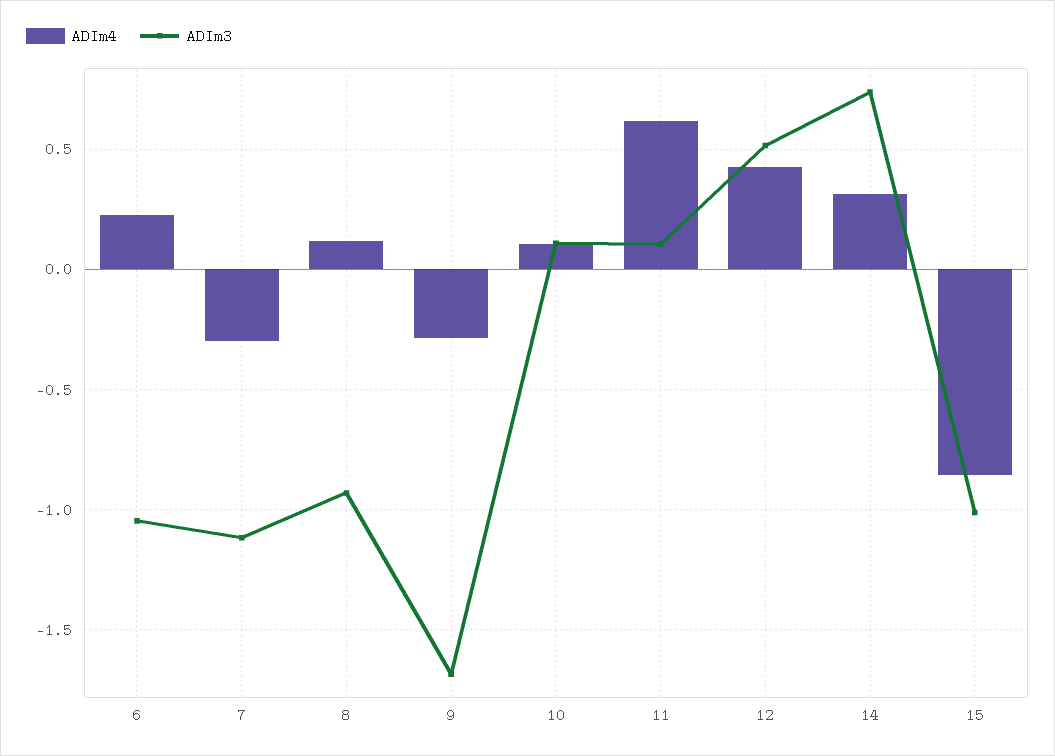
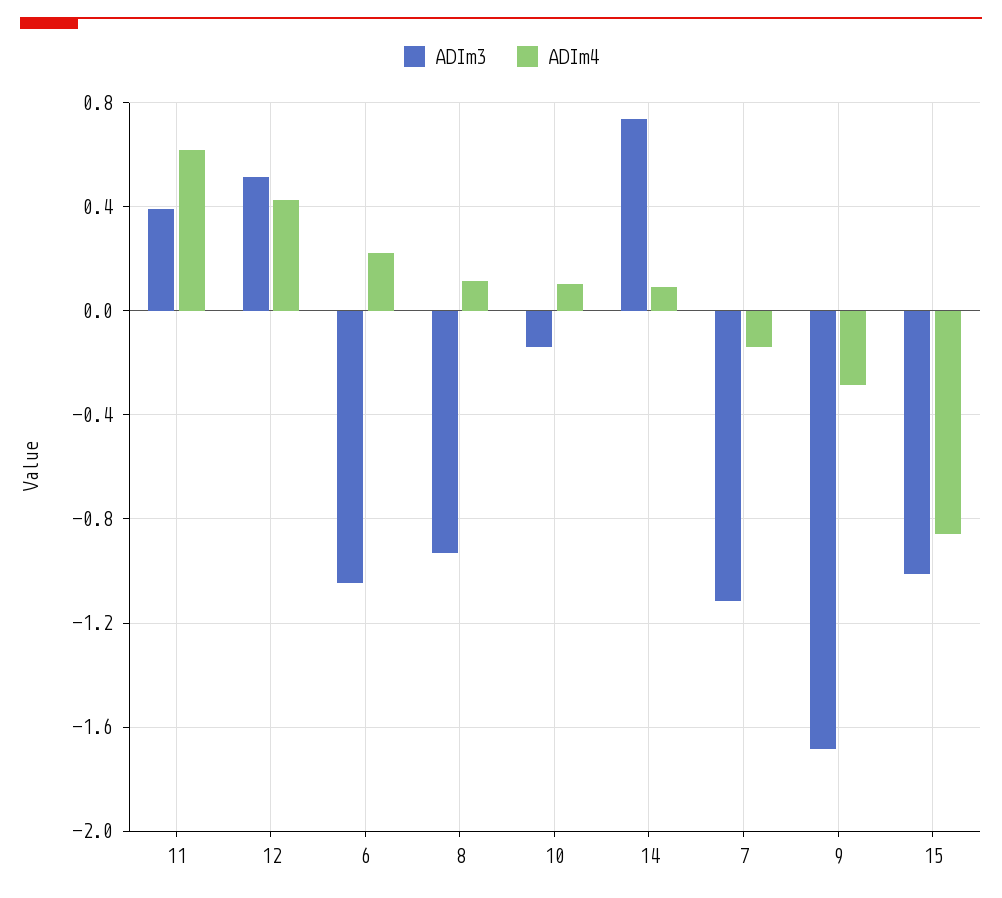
  {
    "ADIm4": {
      "6": 0.2,
-     "7": -0.3,
+     "7": -0.15,
      "8": 0.1,
      "9": -0.3,
      "10": 0.1,
      "11": 0.6,
      "12": 0.45,
-     "14": 0.3,
+     "14": 0.1,
      "15": -0.85
    },
    "ADIm3": {
      "6": -1.05,
      "7": -1.1,
      "8": -0.95,
      "9": -1.7,
-     "10": 0.1,
+     "10": -0.15,
-     "11": 0.1,
+     "11": 0.4,
      "12": 0.5,
      "14": 0.75,
      "15": -1
    }
  }

